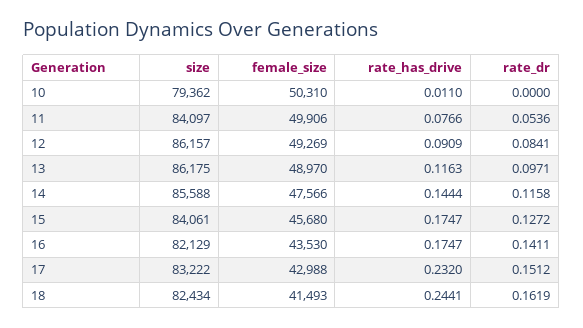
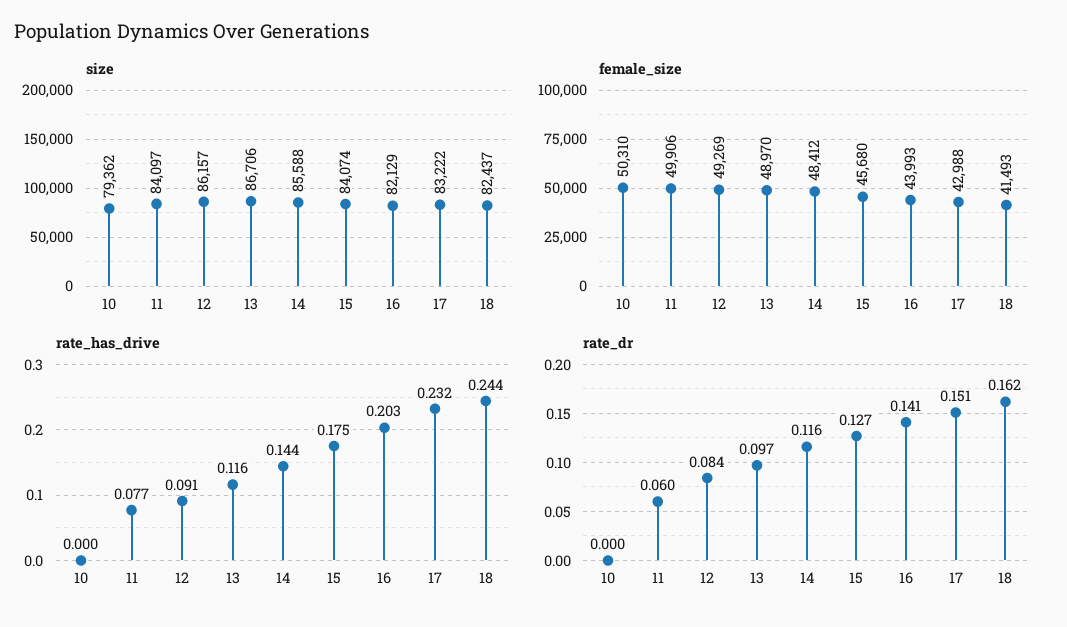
  {
    "size": {
      "10": 79362,
      "11": 84097,
      "12": 86157,
-     "13": 86175,
+     "13": 86706,
      "14": 85588,
-     "15": 84061,
+     "15": 84074,
      "16": 82129,
      "17": 83222,
-     "18": 82434
+     "18": 82437
    },
    "female_size": {
      "10": 50310,
      "11": 49906,
      "12": 49269,
      "13": 48970,
-     "14": 47566,
+     "14": 48412,
      "15": 45680,
-     "16": 43530,
+     "16": 43993,
      "17": 42988,
      "18": 41493
    },
    "rate_has_drive": {
-     "10": 0.011,
+     "10": 0,
      "11": 0.0766,
      "12": 0.0909,
      "13": 0.1163,
      "14": 0.1444,
      "15": 0.1747,
-     "16": 0.1747,
+     "16": 0.203,
      "17": 0.232,
      "18": 0.2441
    },
    "rate_dr": {
      "10": 0,
-     "11": 0.0536,
+     "11": 0.06,
      "12": 0.0841,
      "13": 0.0971,
      "14": 0.1158,
      "15": 0.1272,
      "16": 0.1411,
      "17": 0.1512,
      "18": 0.1619
    }
  }

